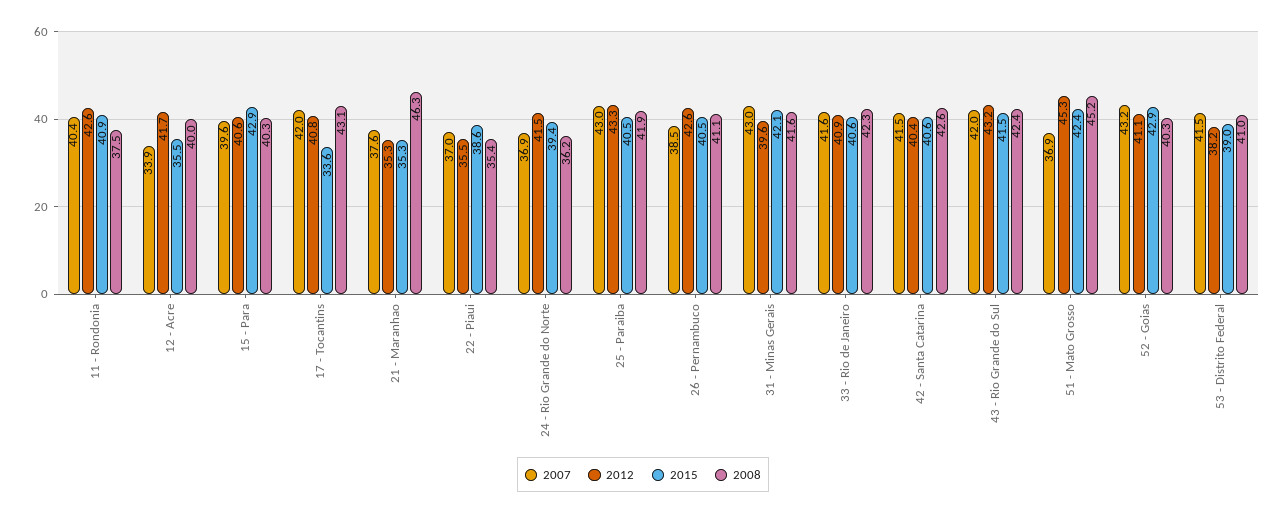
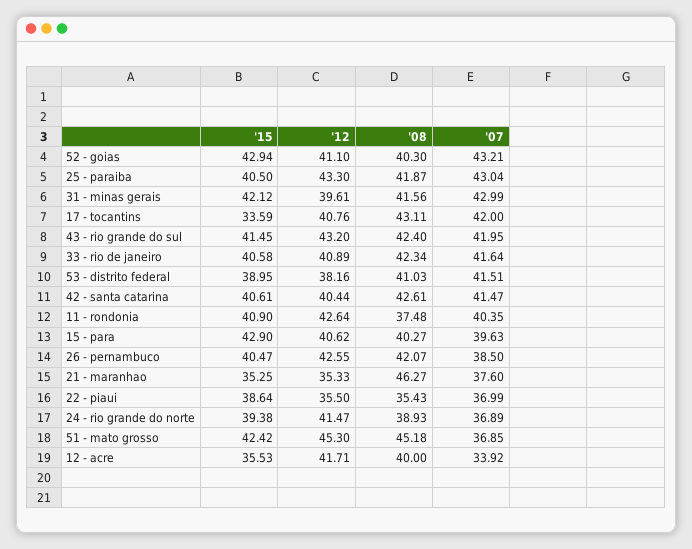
  {
    "2007": {
      "11 - Rondonia": 40.35,
      "12 - Acre": 33.92,
      "15 - Para": 39.63,
      "17 - Tocantins": 42,
      "21 - Maranhao": 37.6,
      "22 - Piaui": 36.99,
      "24 - Rio Grande do Norte": 36.89,
      "25 - Paraiba": 43.04,
      "26 - Pernambuco": 38.5,
      "31 - Minas Gerais": 42.99,
      "33 - Rio de Janeiro": 41.64,
      "42 - Santa Catarina": 41.47,
      "43 - Rio Grande do Sul": 41.95,
      "51 - Mato Grosso": 36.85,
      "52 - Goias": 43.21,
      "53 - Distrito Federal": 41.51
    },
    "2012": {
      "11 - Rondonia": 42.64,
      "12 - Acre": 41.71,
      "15 - Para": 40.62,
      "17 - Tocantins": 40.76,
      "21 - Maranhao": 35.33,
      "22 - Piaui": 35.5,
      "24 - Rio Grande do Norte": 41.47,
      "25 - Paraiba": 43.3,
      "26 - Pernambuco": 42.55,
      "31 - Minas Gerais": 39.61,
      "33 - Rio de Janeiro": 40.89,
      "42 - Santa Catarina": 40.44,
      "43 - Rio Grande do Sul": 43.2,
      "51 - Mato Grosso": 45.3,
      "52 - Goias": 41.1,
      "53 - Distrito Federal": 38.16
    },
    "2015": {
      "11 - Rondonia": 40.9,
      "12 - Acre": 35.53,
      "15 - Para": 42.9,
      "17 - Tocantins": 33.59,
      "21 - Maranhao": 35.25,
      "22 - Piaui": 38.64,
      "24 - Rio Grande do Norte": 39.38,
      "25 - Paraiba": 40.5,
      "26 - Pernambuco": 40.47,
      "31 - Minas Gerais": 42.12,
      "33 - Rio de Janeiro": 40.58,
      "42 - Santa Catarina": 40.61,
      "43 - Rio Grande do Sul": 41.45,
      "51 - Mato Grosso": 42.42,
      "52 - Goias": 42.94,
      "53 - Distrito Federal": 38.95
    },
    "2008": {
      "11 - Rondonia": 37.48,
      "12 - Acre": 40,
      "15 - Para": 40.27,
      "17 - Tocantins": 43.11,
      "21 - Maranhao": 46.27,
      "22 - Piaui": 35.43,
-     "24 - Rio Grande do Norte": 36.2,
+     "24 - Rio Grande do Norte": 38.93,
      "25 - Paraiba": 41.87,
-     "26 - Pernambuco": 41.1,
+     "26 - Pernambuco": 42.07,
      "31 - Minas Gerais": 41.56,
      "33 - Rio de Janeiro": 42.34,
      "42 - Santa Catarina": 42.61,
      "43 - Rio Grande do Sul": 42.4,
      "51 - Mato Grosso": 45.18,
      "52 - Goias": 40.3,
      "53 - Distrito Federal": 41.03
    }
  }

